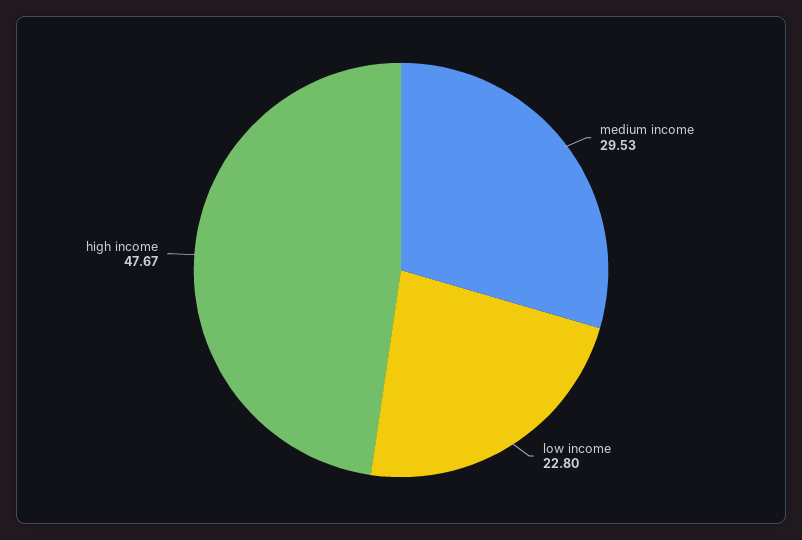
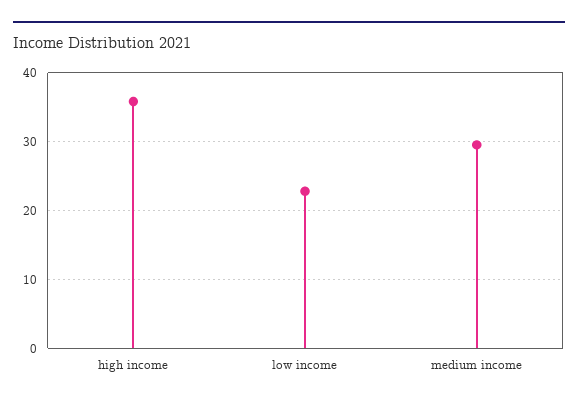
  {
    "medium income": 29.53,
    "low income": 22.8,
-   "high income": 47.67
+   "high income": 36
  }

